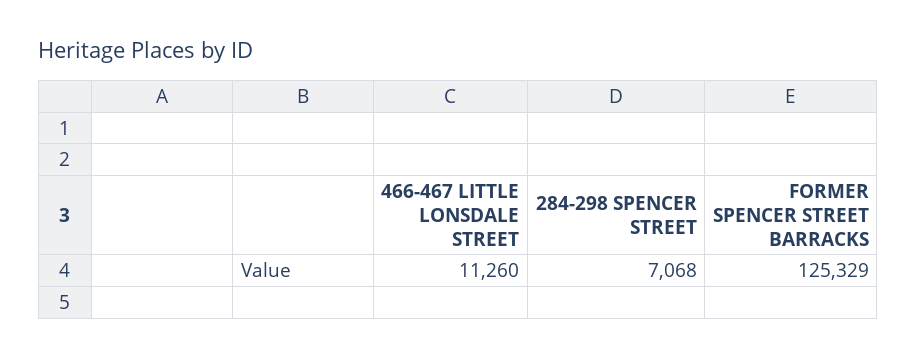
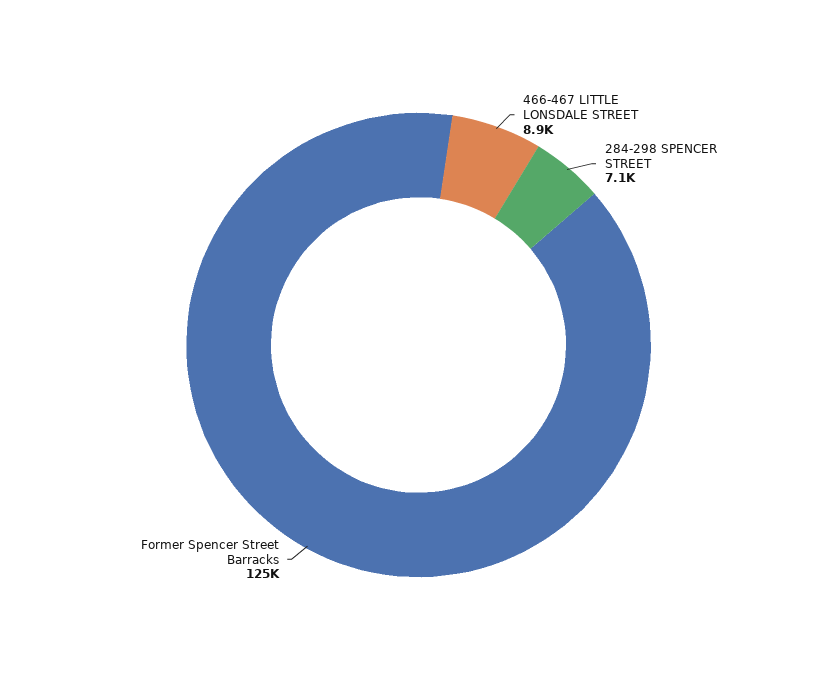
  {
-   "466-467 LITTLE LONSDALE STREET": 11260,
+   "466-467 LITTLE LONSDALE STREET": 8900,
    "284-298 SPENCER STREET": 7068,
    "FORMER SPENCER STREET BARRACKS": 125329
  }

